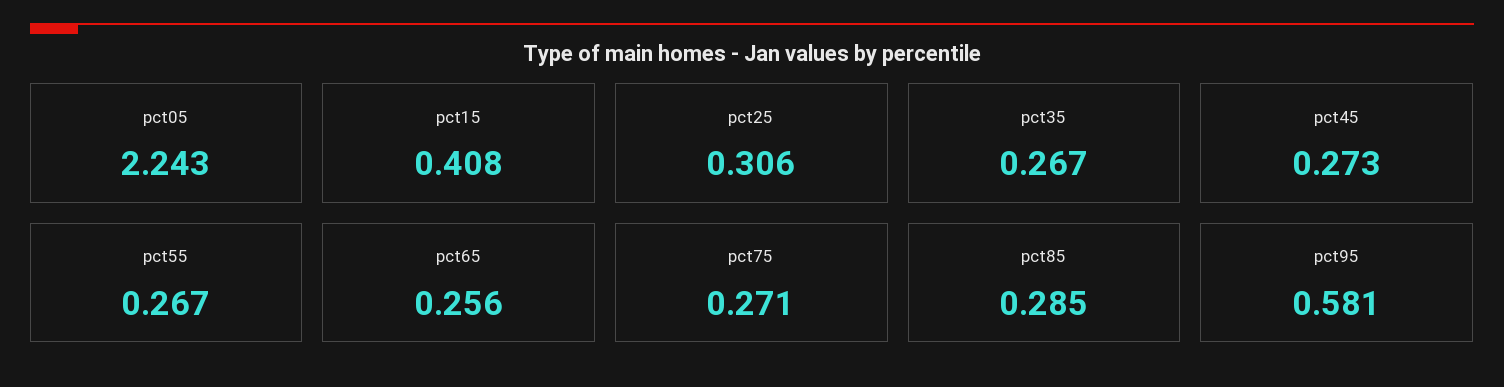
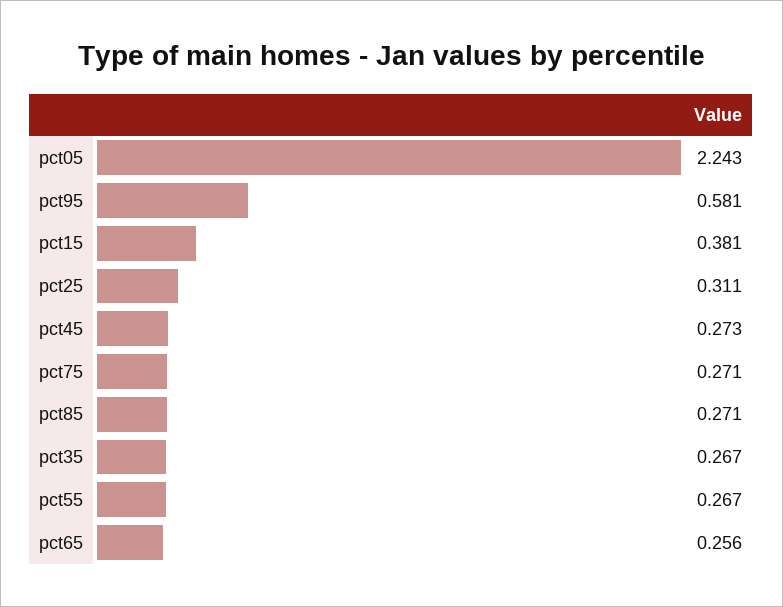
  {
    "pct05": 2.243,
-   "pct15": 0.408,
+   "pct15": 0.381,
-   "pct25": 0.306,
+   "pct25": 0.311,
    "pct35": 0.267,
    "pct45": 0.273,
    "pct55": 0.267,
    "pct65": 0.256,
    "pct75": 0.271,
-   "pct85": 0.285,
+   "pct85": 0.271,
    "pct95": 0.581
  }

